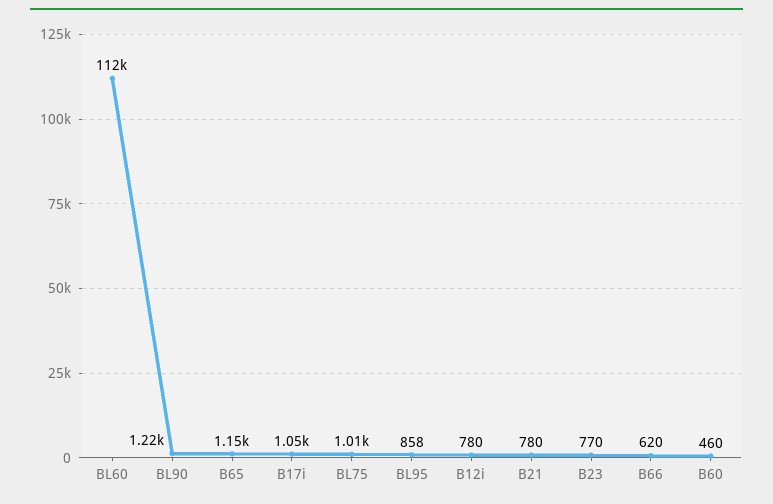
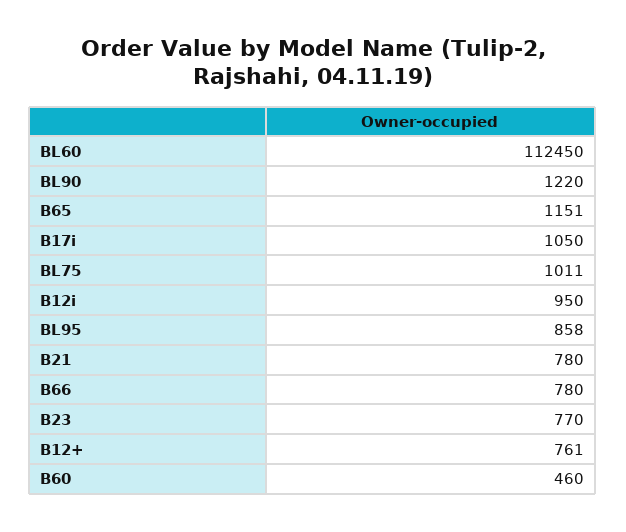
  {
    "BL60": 112450,
    "BL90": 1220,
    "B65": 1151,
    "B17i": 1050,
    "BL75": 1011,
    "BL95": 858,
-   "B12i": 780,
+   "B12i": 950,
    "B21": 780,
    "B23": 770,
-   "B66": 620,
+   "B66": 780,
-   "B60": 460
+   "B60": 460,
+   "B12+": 761
  }

